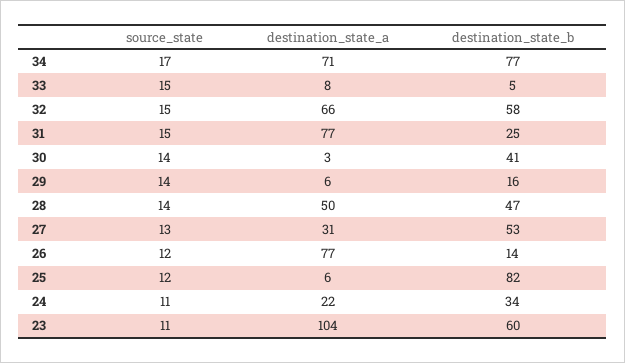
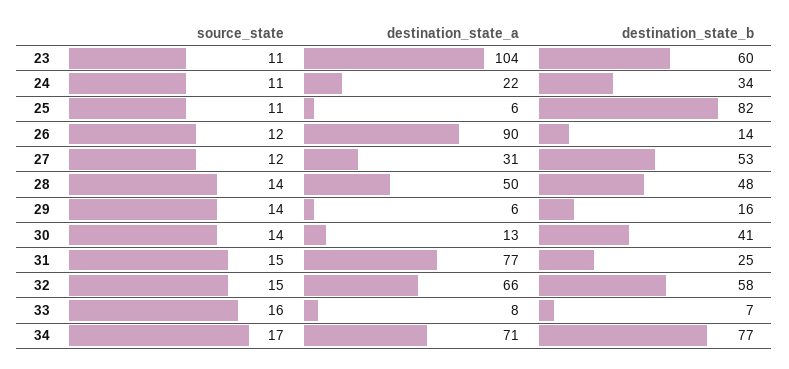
  {
    "source_state": {
      "34": 17,
-     "33": 15,
+     "33": 16,
      "32": 15,
      "31": 15,
      "30": 14,
      "29": 14,
      "28": 14,
-     "27": 13,
+     "27": 12,
      "26": 12,
-     "25": 12,
+     "25": 11,
      "24": 11,
      "23": 11
    },
    "destination_state_a": {
      "34": 71,
      "33": 8,
      "32": 66,
      "31": 77,
-     "30": 3,
+     "30": 13,
      "29": 6,
      "28": 50,
      "27": 31,
-     "26": 77,
+     "26": 90,
      "25": 6,
      "24": 22,
      "23": 104
    },
    "destination_state_b": {
      "34": 77,
-     "33": 5,
+     "33": 7,
      "32": 58,
      "31": 25,
      "30": 41,
      "29": 16,
-     "28": 47,
+     "28": 48,
      "27": 53,
      "26": 14,
      "25": 82,
      "24": 34,
      "23": 60
    }
  }

